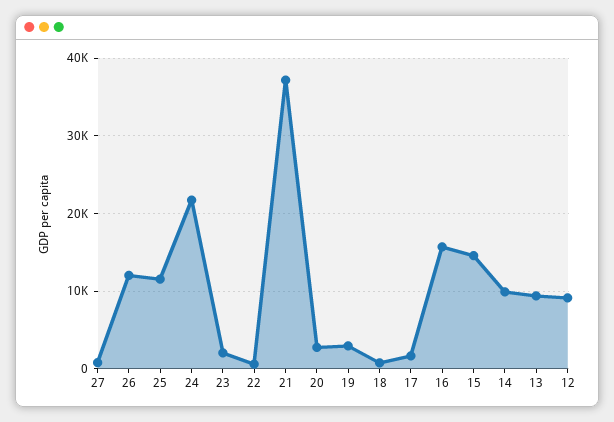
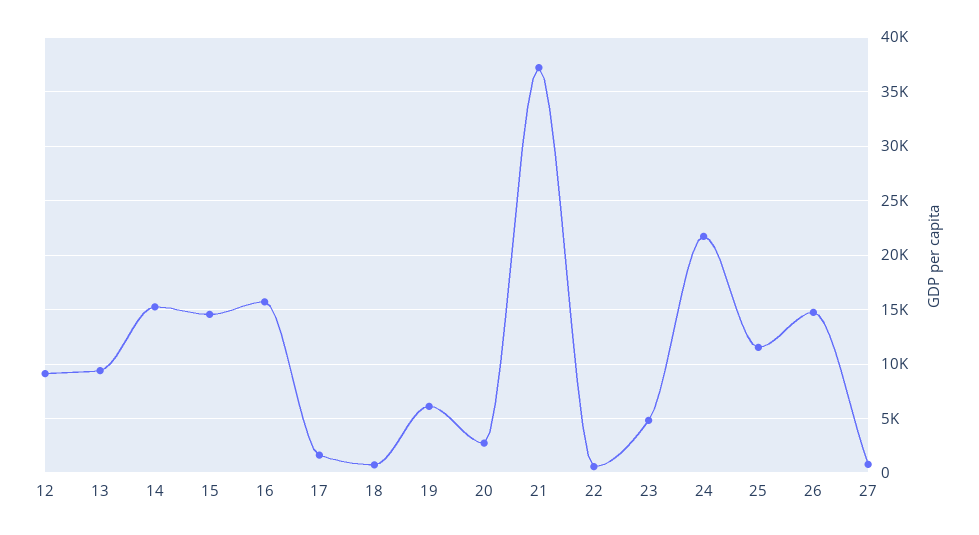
  {
    "27": 1000,
-   "26": 12000,
+   "26": 15000,
    "25": 12000,
    "24": 22000,
-   "23": 2000,
+   "23": 5000,
    "22": 1000,
    "21": 37000,
    "20": 3000,
-   "19": 3000,
+   "19": 6000,
    "18": 1000,
    "17": 2000,
    "16": 16000,
    "15": 15000,
-   "14": 10000,
+   "14": 15000,
    "13": 9000,
    "12": 9000
  }

